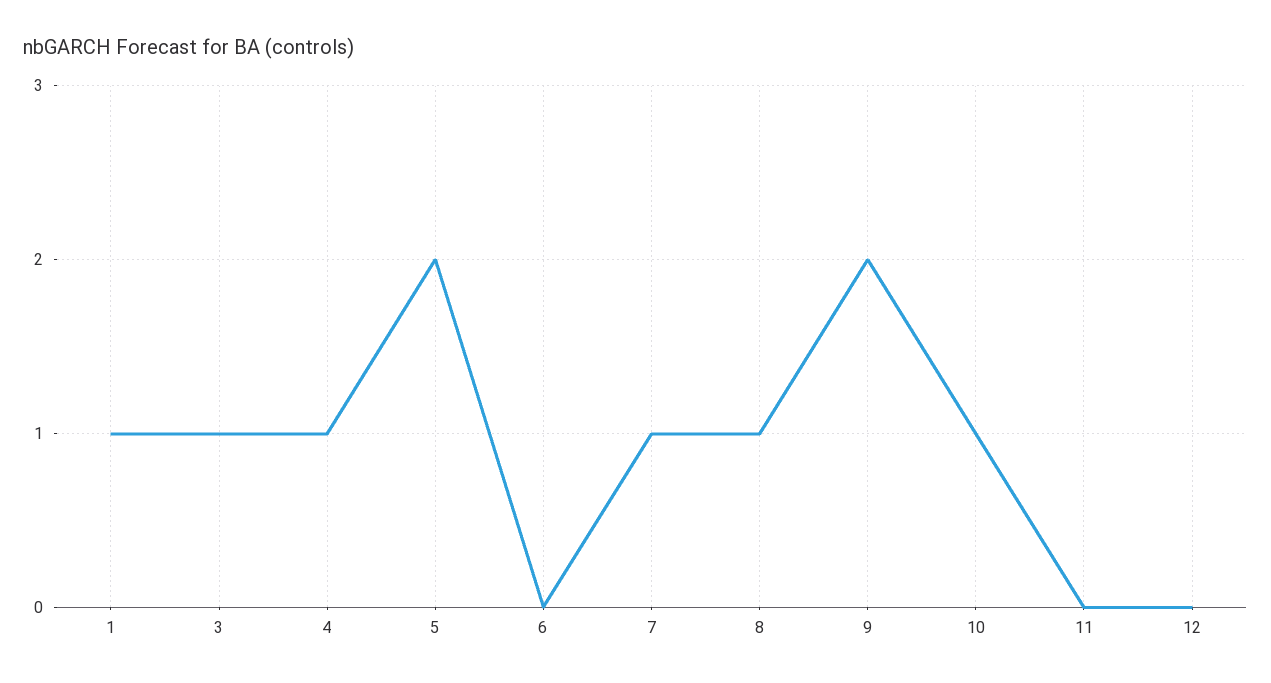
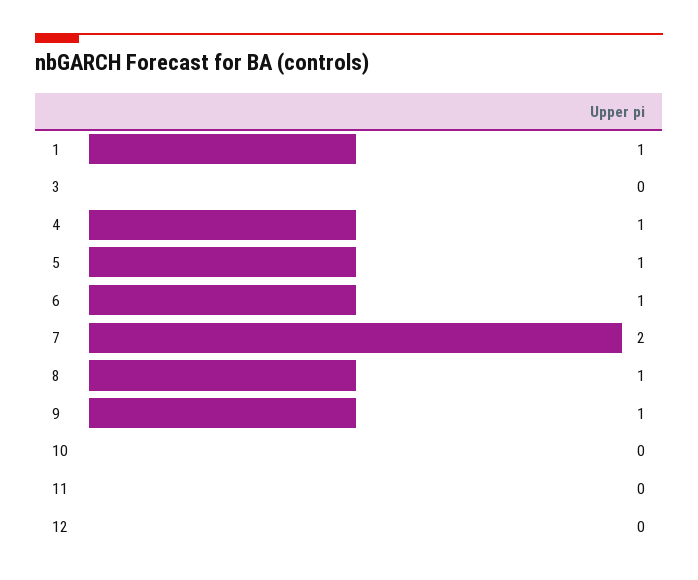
  {
    "1": 1,
-   "3": 1,
+   "3": 0,
    "4": 1,
-   "5": 2,
+   "5": 1,
-   "6": 0,
+   "6": 1,
-   "7": 1,
+   "7": 2,
    "8": 1,
-   "9": 2,
+   "9": 1,
-   "10": 1,
+   "10": 0,
    "11": 0,
    "12": 0
  }

